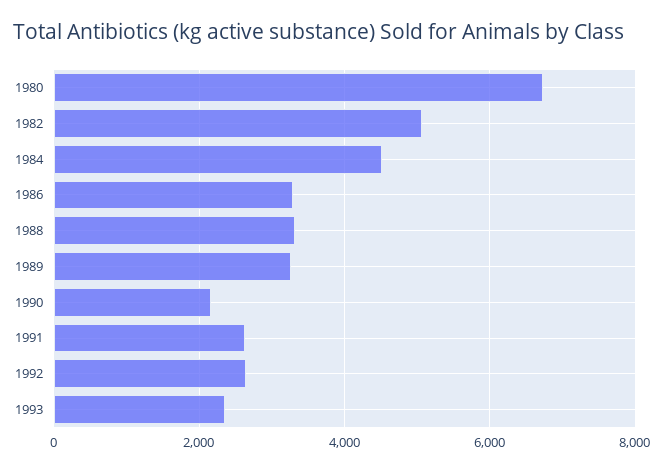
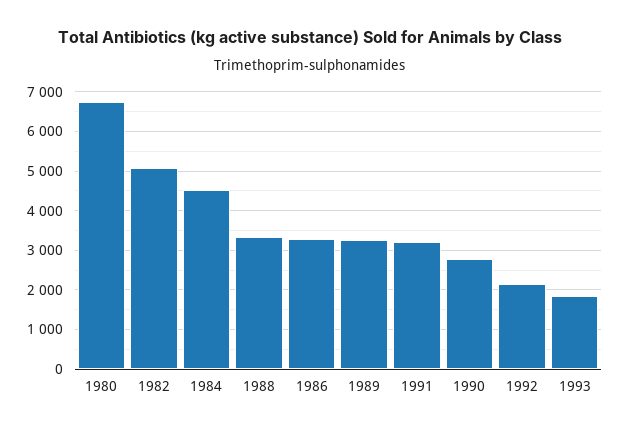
  {
    "1980": 6800,
    "1982": 5000,
    "1984": 4600,
    "1986": 3200,
    "1988": 3400,
    "1989": 3200,
-   "1990": 2200,
+   "1990": 2800,
-   "1991": 2600,
+   "1991": 3200,
-   "1992": 2600,
+   "1992": 2200,
-   "1993": 2400
+   "1993": 1800
  }

